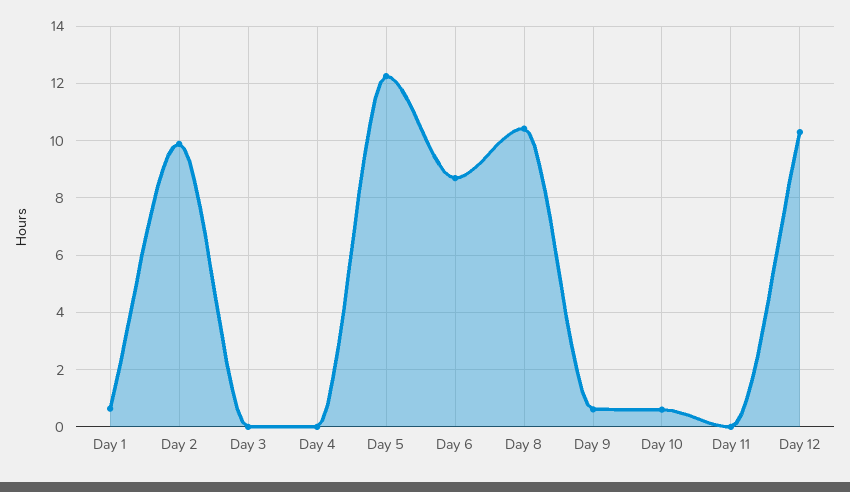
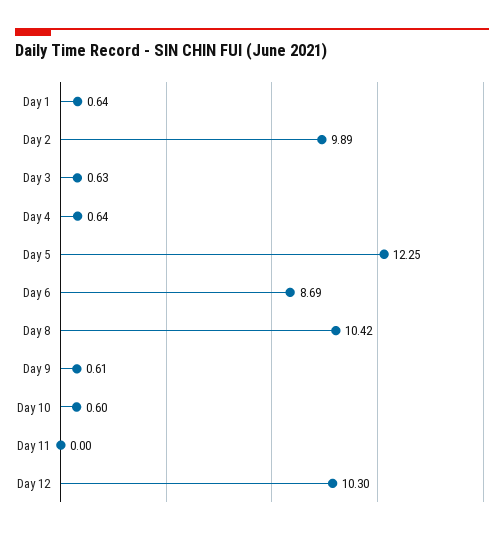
  {
    "Day 1": 0.64,
    "Day 2": 9.89,
-   "Day 3": 0,
+   "Day 3": 0.63,
-   "Day 4": 0,
+   "Day 4": 0.64,
    "Day 5": 12.25,
    "Day 6": 8.69,
    "Day 8": 10.42,
    "Day 9": 0.61,
    "Day 10": 0.6,
    "Day 11": 0,
    "Day 12": 10.3
  }

